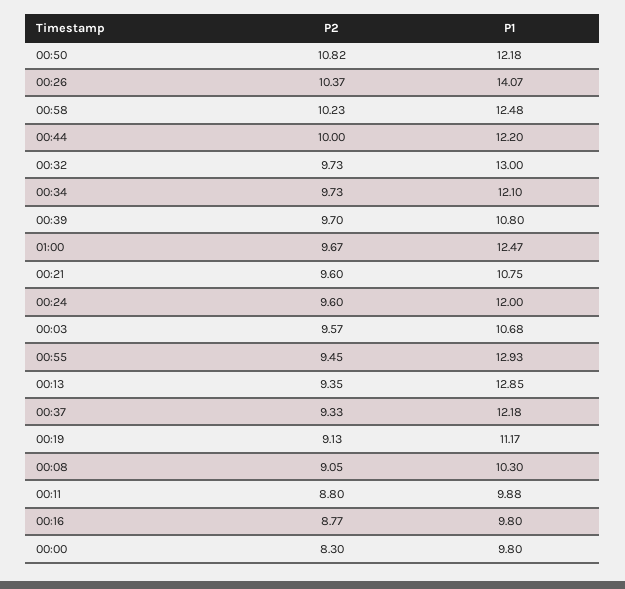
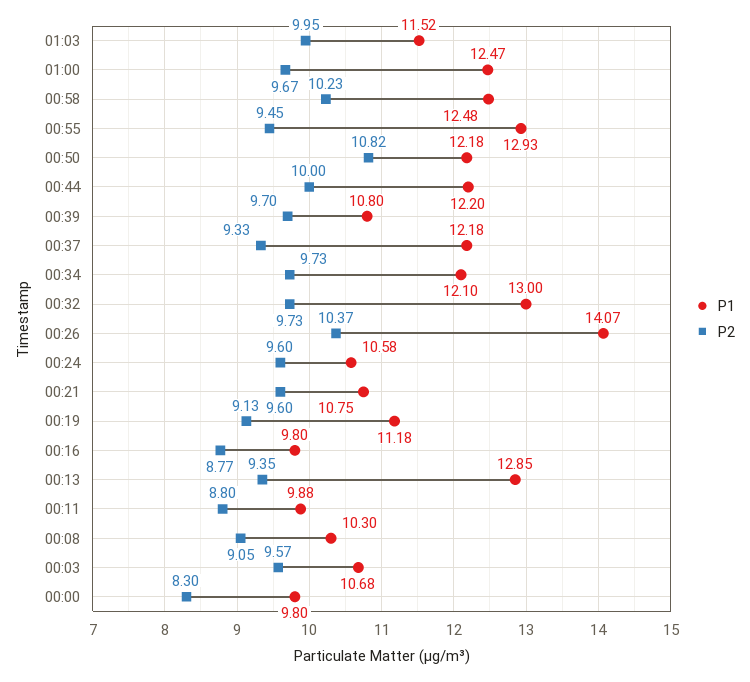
  {
    "P2": {
      "00:50": 10.82,
      "00:26": 10.37,
      "00:58": 10.23,
      "00:44": 10,
      "00:32": 9.73,
      "00:34": 9.73,
      "00:39": 9.7,
      "01:00": 9.67,
      "00:21": 9.6,
      "00:24": 9.6,
      "00:03": 9.57,
      "00:55": 9.45,
      "00:13": 9.35,
      "00:37": 9.33,
      "00:19": 9.13,
      "00:08": 9.05,
      "00:11": 8.8,
      "00:16": 8.77,
-     "00:00": 8.3
+     "00:00": 8.3,
+     "01:03": 9.95
    },
    "P1": {
      "00:50": 12.18,
      "00:26": 14.07,
      "00:58": 12.48,
      "00:44": 12.2,
      "00:32": 13,
      "00:34": 12.1,
      "00:39": 10.8,
      "01:00": 12.47,
      "00:21": 10.75,
-     "00:24": 12,
+     "00:24": 10.58,
      "00:03": 10.68,
      "00:55": 12.93,
      "00:13": 12.85,
      "00:37": 12.18,
-     "00:19": 11.17,
+     "00:19": 11.18,
      "00:08": 10.3,
      "00:11": 9.88,
      "00:16": 9.8,
-     "00:00": 9.8
+     "00:00": 9.8,
+     "01:03": 11.52
    }
  }

